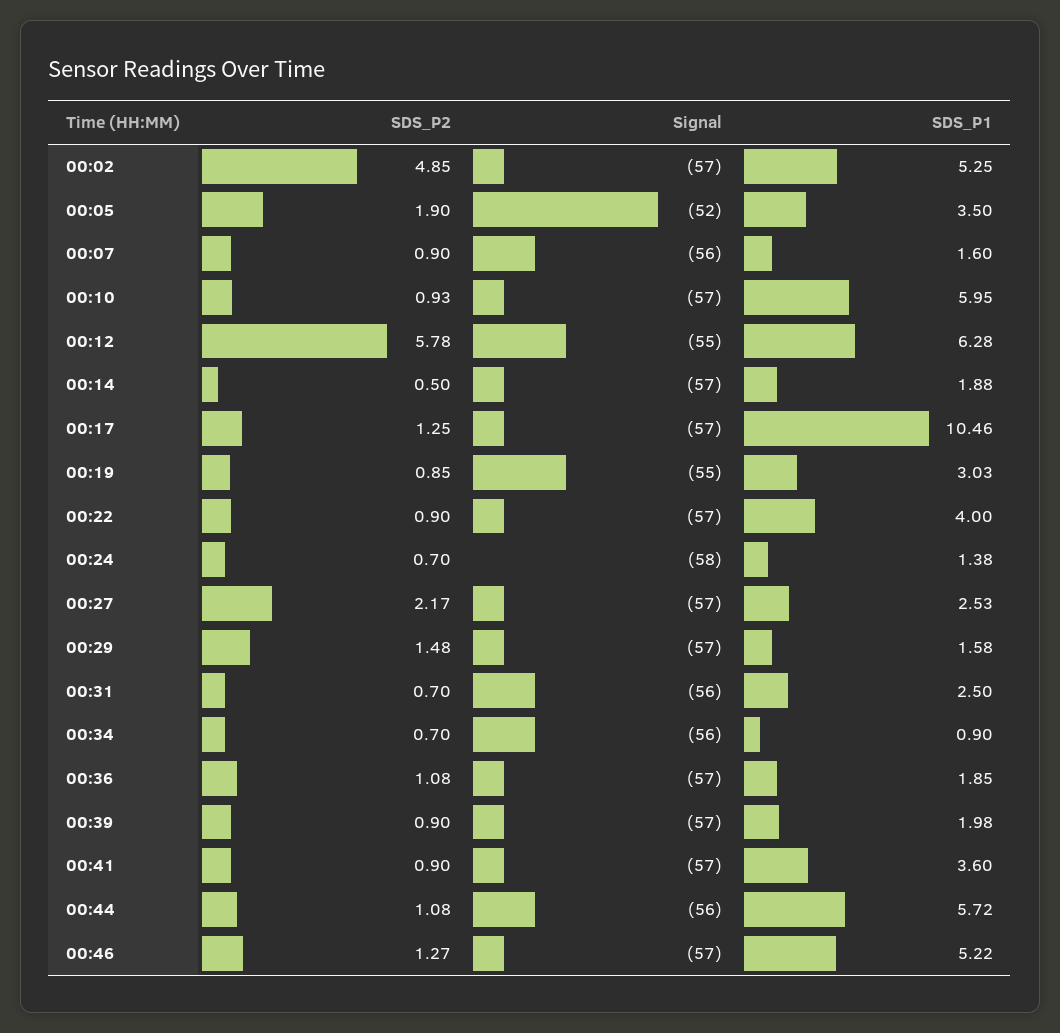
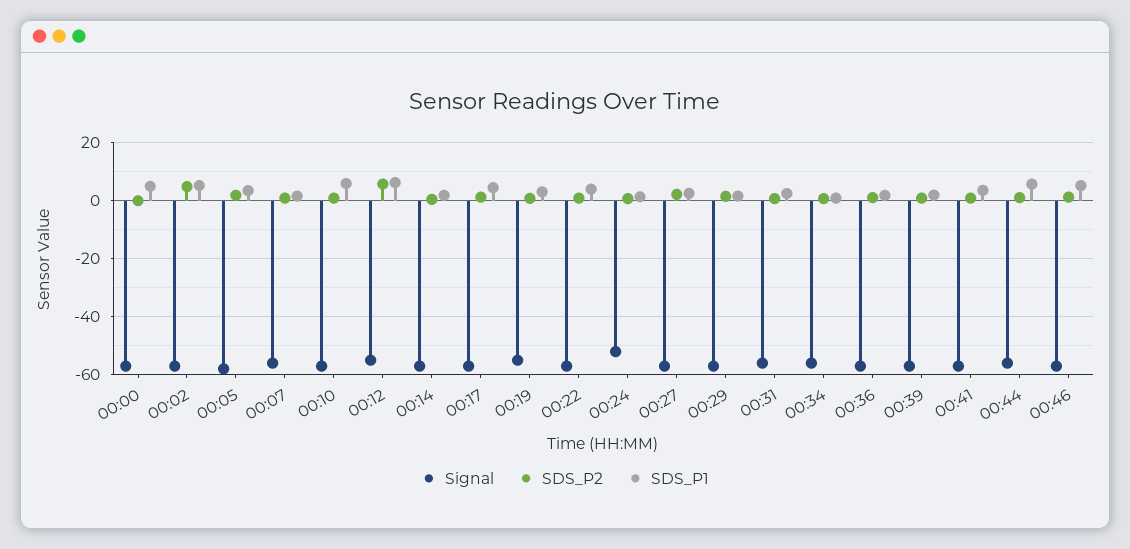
  {
    "SDS_P2": {
      "00:02": 4.85,
      "00:05": 1.9,
      "00:07": 0.9,
      "00:10": 0.93,
      "00:12": 5.78,
      "00:14": 0.5,
      "00:17": 1.25,
      "00:19": 0.85,
      "00:22": 0.9,
      "00:24": 0.7,
      "00:27": 2.17,
      "00:29": 1.48,
      "00:31": 0.7,
      "00:34": 0.7,
      "00:36": 1.08,
      "00:39": 0.9,
      "00:41": 0.9,
      "00:44": 1.08,
-     "00:46": 1.27
+     "00:46": 1.27,
+     "00:00": 0
    },
    "Signal": {
      "00:02": -57,
-     "00:05": -52,
+     "00:05": -57.5,
      "00:07": -56,
      "00:10": -57,
      "00:12": -55,
      "00:14": -57,
      "00:17": -57,
      "00:19": -55,
      "00:22": -57,
-     "00:24": -58,
+     "00:24": -52.5,
      "00:27": -57,
      "00:29": -57,
      "00:31": -56,
      "00:34": -56,
      "00:36": -57,
      "00:39": -57,
      "00:41": -57,
      "00:44": -56,
-     "00:46": -57
+     "00:46": -57,
+     "00:00": -57.5
    },
    "SDS_P1": {
      "00:02": 5.25,
      "00:05": 3.5,
      "00:07": 1.6,
      "00:10": 5.95,
      "00:12": 6.28,
      "00:14": 1.88,
-     "00:17": 10.46,
+     "00:17": 5,
      "00:19": 3.03,
      "00:22": 4,
      "00:24": 1.38,
      "00:27": 2.53,
      "00:29": 1.58,
      "00:31": 2.5,
      "00:34": 0.9,
      "00:36": 1.85,
      "00:39": 1.98,
      "00:41": 3.6,
      "00:44": 5.72,
-     "00:46": 5.22
+     "00:46": 5.22,
+     "00:00": 5
    }
  }

